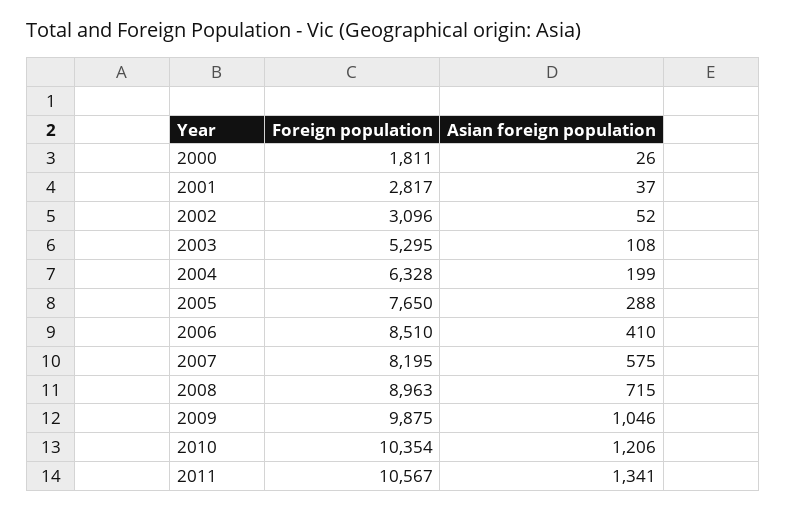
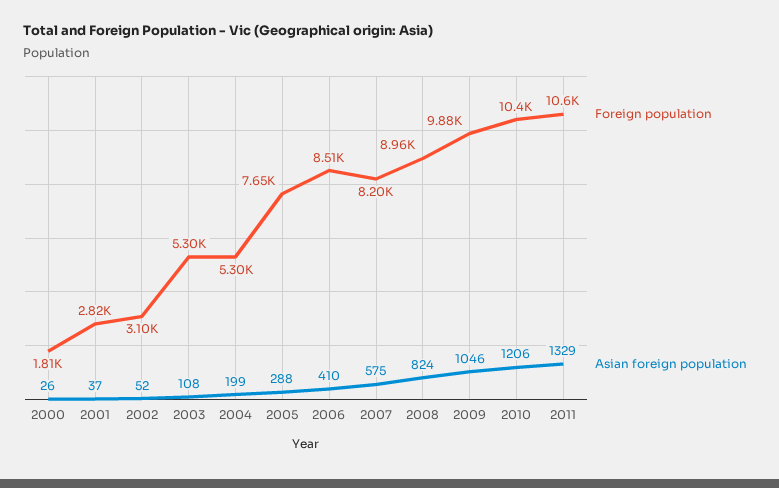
  {
    "Foreign population": {
      "2000": 1811,
      "2001": 2817,
      "2002": 3096,
      "2003": 5295,
-     "2004": 6328,
+     "2004": 5300,
      "2005": 7650,
      "2006": 8510,
      "2007": 8195,
      "2008": 8963,
      "2009": 9875,
      "2010": 10354,
      "2011": 10567
    },
    "Asian foreign population": {
      "2000": 26,
      "2001": 37,
      "2002": 52,
      "2003": 108,
      "2004": 199,
      "2005": 288,
      "2006": 410,
      "2007": 575,
-     "2008": 715,
+     "2008": 824,
      "2009": 1046,
      "2010": 1206,
-     "2011": 1341
+     "2011": 1329
    }
  }

